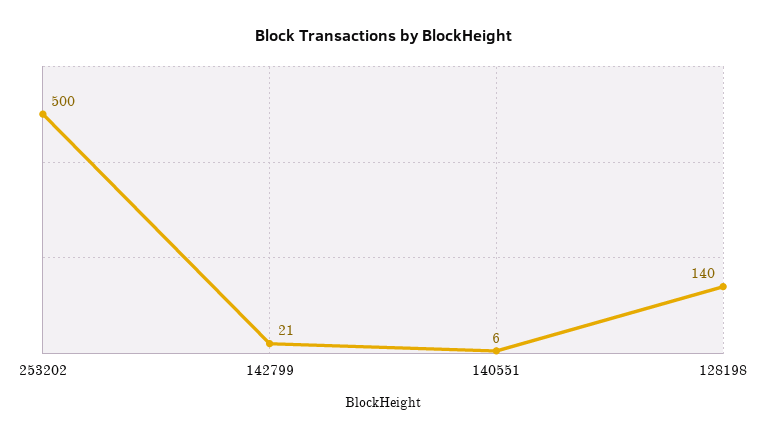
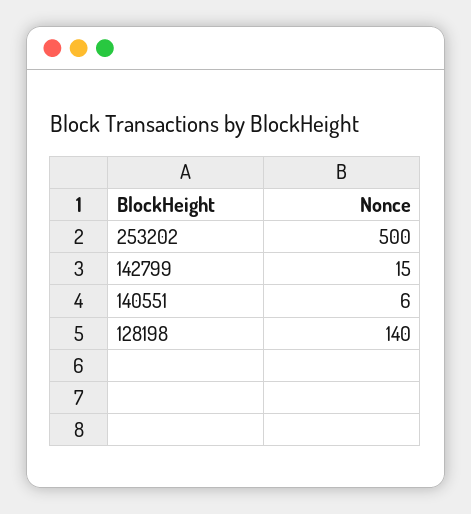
  {
    "253202": 500,
-   "142799": 21,
+   "142799": 15,
    "140551": 6,
    "128198": 140
  }

